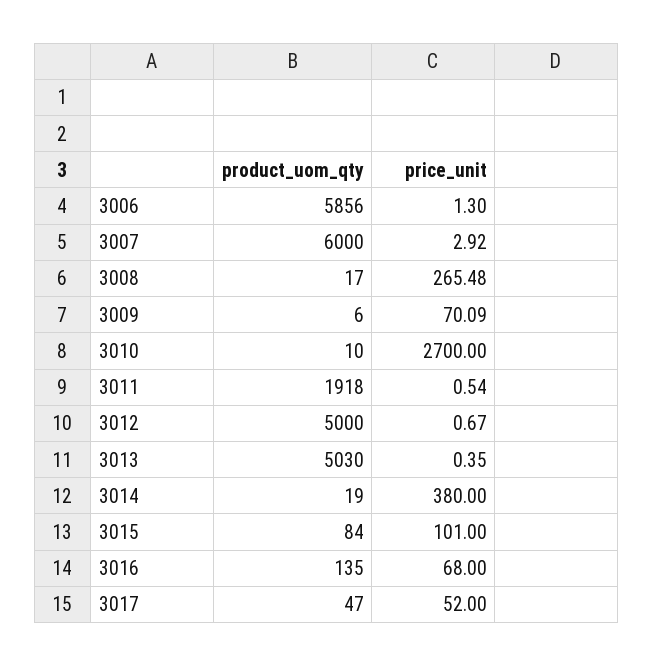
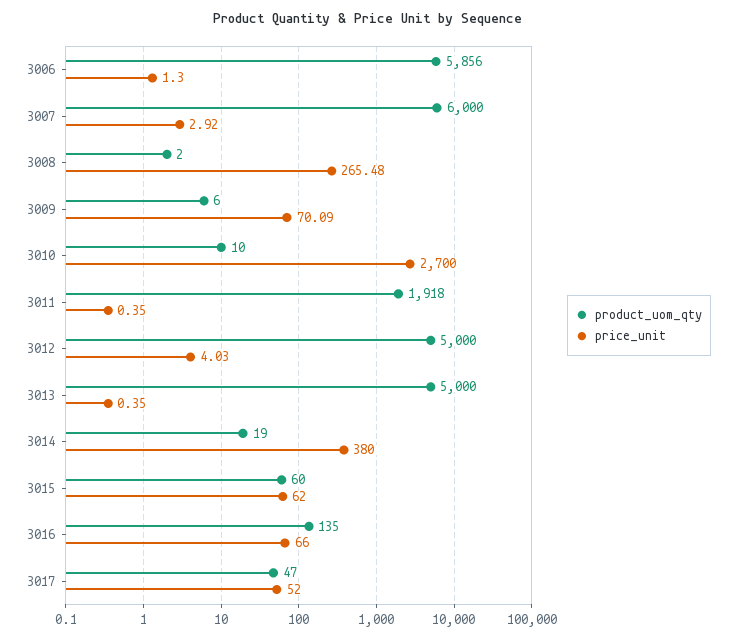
  {
    "product_uom_qty": {
      "3006": 5856,
      "3007": 6000,
-     "3008": 17,
+     "3008": 2,
      "3009": 6,
      "3010": 10,
      "3011": 1918,
      "3012": 5000,
-     "3013": 5030,
+     "3013": 5000,
      "3014": 19,
-     "3015": 84,
+     "3015": 60,
      "3016": 135,
      "3017": 47
    },
    "price_unit": {
      "3006": 1.3,
      "3007": 2.92,
      "3008": 265.48,
      "3009": 70.09,
      "3010": 2700,
-     "3011": 0.54,
+     "3011": 0.35,
-     "3012": 0.67,
+     "3012": 4.03,
      "3013": 0.35,
      "3014": 380,
-     "3015": 101,
+     "3015": 62,
-     "3016": 68,
+     "3016": 66,
      "3017": 52
    }
  }

